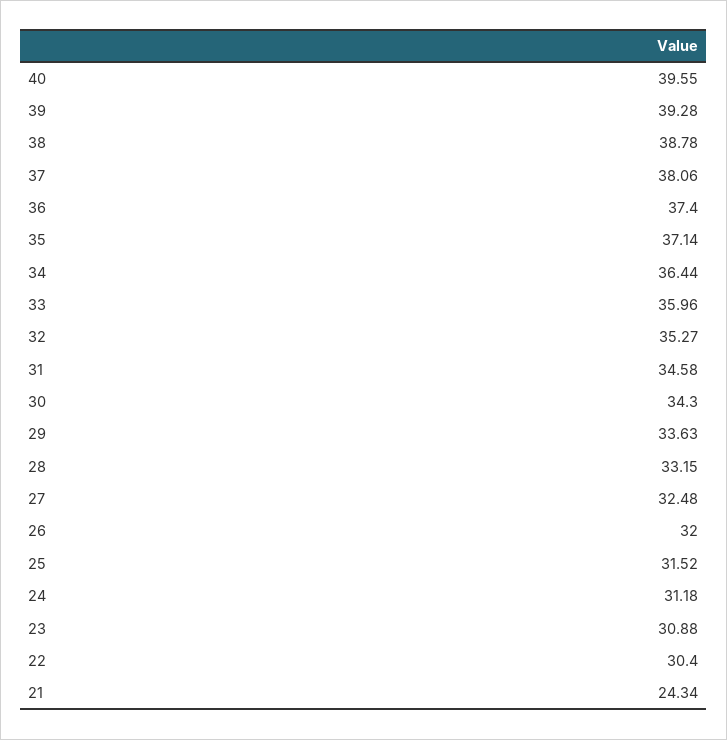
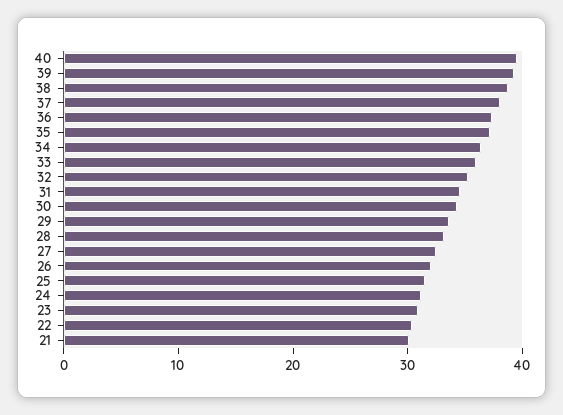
  {
    "40": 39.55,
    "39": 39.28,
    "38": 38.78,
    "37": 38.06,
    "36": 37.4,
    "35": 37.14,
    "34": 36.44,
    "33": 35.96,
    "32": 35.27,
    "31": 34.58,
    "30": 34.3,
    "29": 33.63,
    "28": 33.15,
    "27": 32.48,
    "26": 32,
    "25": 31.52,
    "24": 31.18,
    "23": 30.88,
    "22": 30.4,
-   "21": 24.34
+   "21": 30
  }

